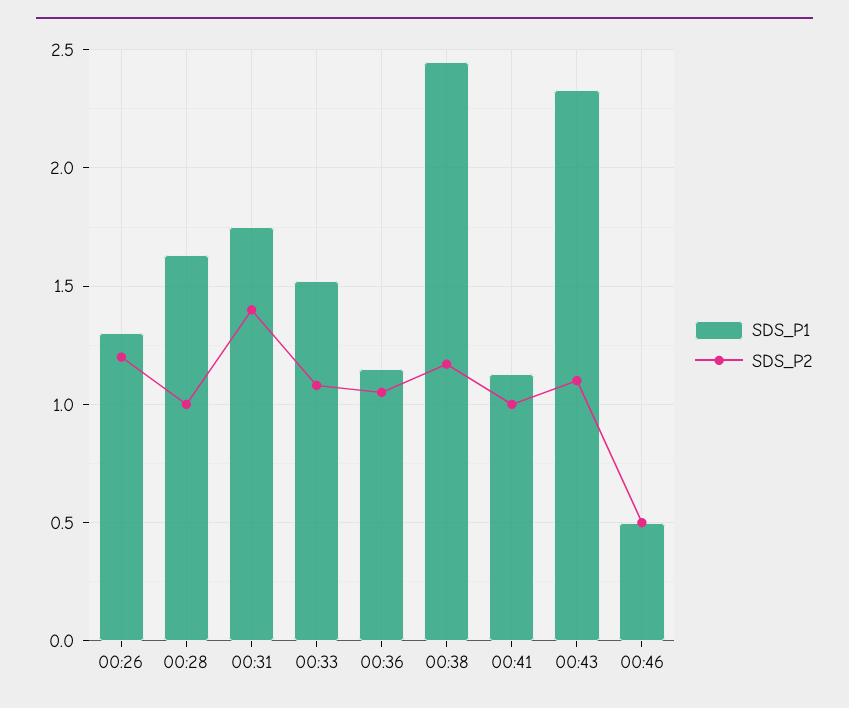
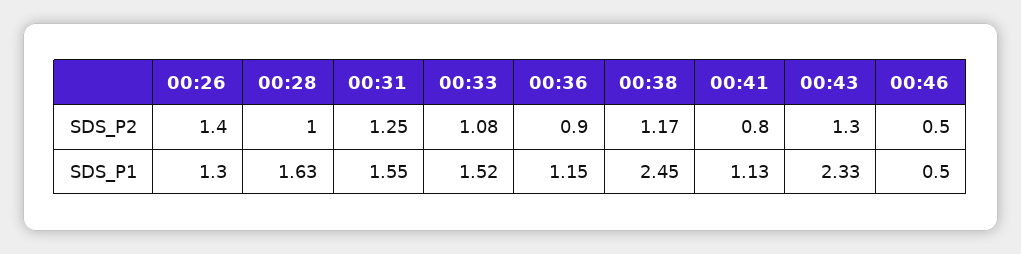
  {
    "SDS_P1": {
      "00:26": 1.3,
      "00:28": 1.63,
-     "00:31": 1.75,
+     "00:31": 1.55,
      "00:33": 1.52,
      "00:36": 1.15,
      "00:38": 2.45,
      "00:41": 1.13,
      "00:43": 2.33,
      "00:46": 0.5
    },
    "SDS_P2": {
-     "00:26": 1.2,
+     "00:26": 1.4,
      "00:28": 1,
-     "00:31": 1.4,
+     "00:31": 1.25,
      "00:33": 1.08,
-     "00:36": 1.05,
+     "00:36": 0.9,
      "00:38": 1.17,
-     "00:41": 1,
+     "00:41": 0.8,
-     "00:43": 1.1,
+     "00:43": 1.3,
      "00:46": 0.5
    }
  }

